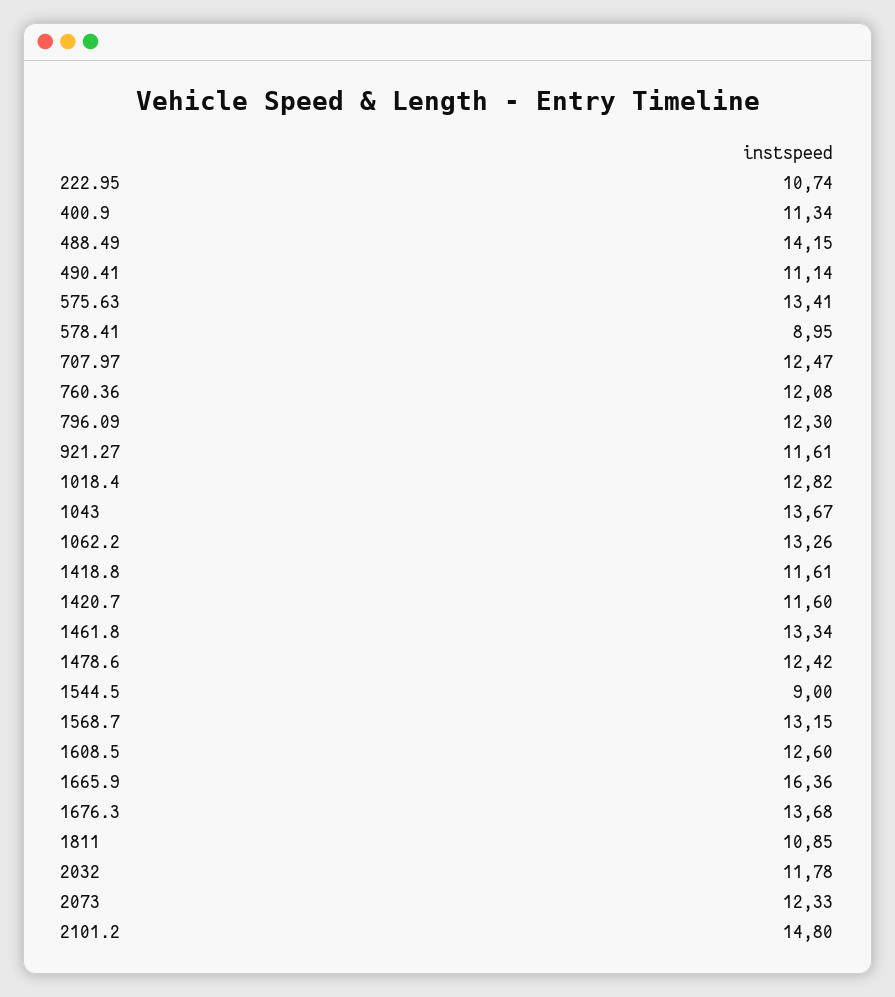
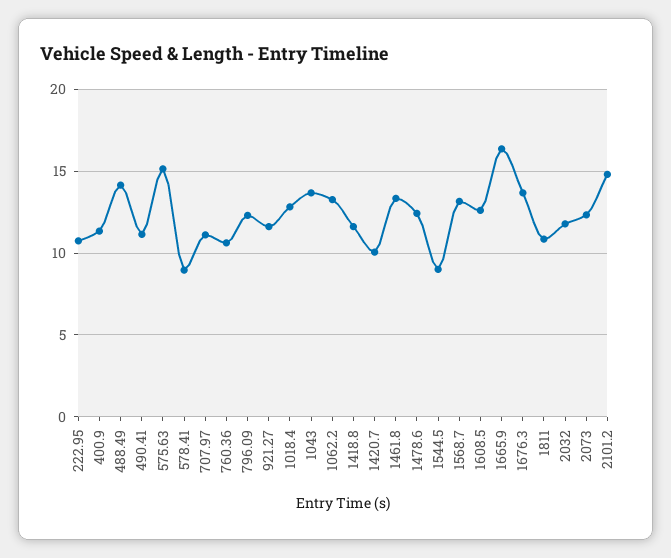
  {
    "222.95": 10.74,
    "400.9": 11.34,
    "488.49": 14.15,
    "490.41": 11.14,
-   "575.63": 13.41,
+   "575.63": 15,
    "578.41": 8.95,
-   "707.97": 12.47,
+   "707.97": 11,
-   "760.36": 12.08,
+   "760.36": 10.5,
    "796.09": 12.3,
    "921.27": 11.61,
    "1018.4": 12.82,
    "1043": 13.67,
    "1062.2": 13.26,
    "1418.8": 11.61,
-   "1420.7": 11.6,
+   "1420.7": 10,
    "1461.8": 13.34,
    "1478.6": 12.42,
    "1544.5": 9,
    "1568.7": 13.15,
    "1608.5": 12.6,
    "1665.9": 16.36,
    "1676.3": 13.68,
    "1811": 10.85,
    "2032": 11.78,
    "2073": 12.33,
    "2101.2": 14.8
  }

